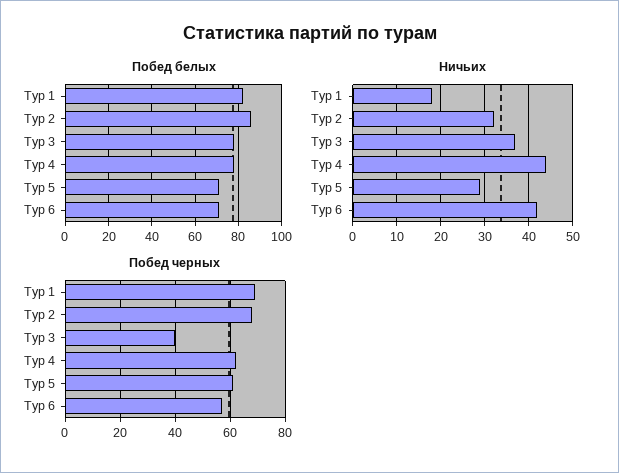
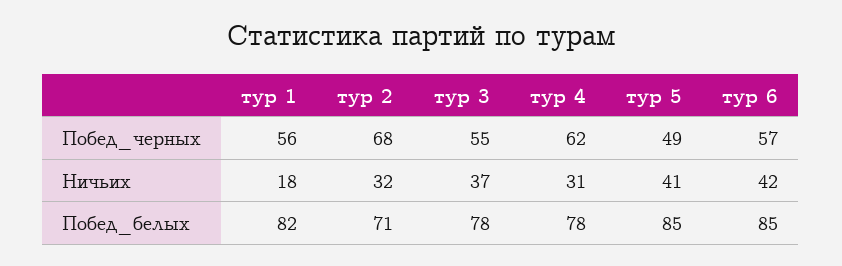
  {
    "Побед белых": {
      "Тур 1": 82,
-     "Тур 2": 85,
+     "Тур 2": 71,
      "Тур 3": 78,
      "Тур 4": 78,
-     "Тур 5": 70,
+     "Тур 5": 85,
-     "Тур 6": 70
+     "Тур 6": 85
    },
    "Ничьих": {
      "Тур 1": 18,
      "Тур 2": 32,
      "Тур 3": 37,
-     "Тур 4": 45,
+     "Тур 4": 31,
-     "Тур 5": 30,
+     "Тур 5": 41,
      "Тур 6": 42
    },
    "Побед черных": {
-     "Тур 1": 70,
+     "Тур 1": 56,
      "Тур 2": 68,
-     "Тур 3": 40,
+     "Тур 3": 55,
      "Тур 4": 62,
-     "Тур 5": 60,
+     "Тур 5": 49,
      "Тур 6": 57
    }
  }

